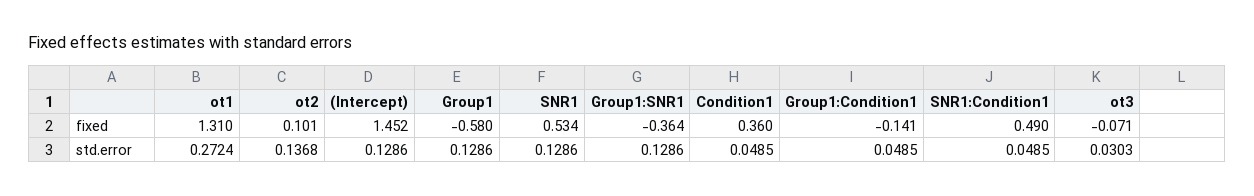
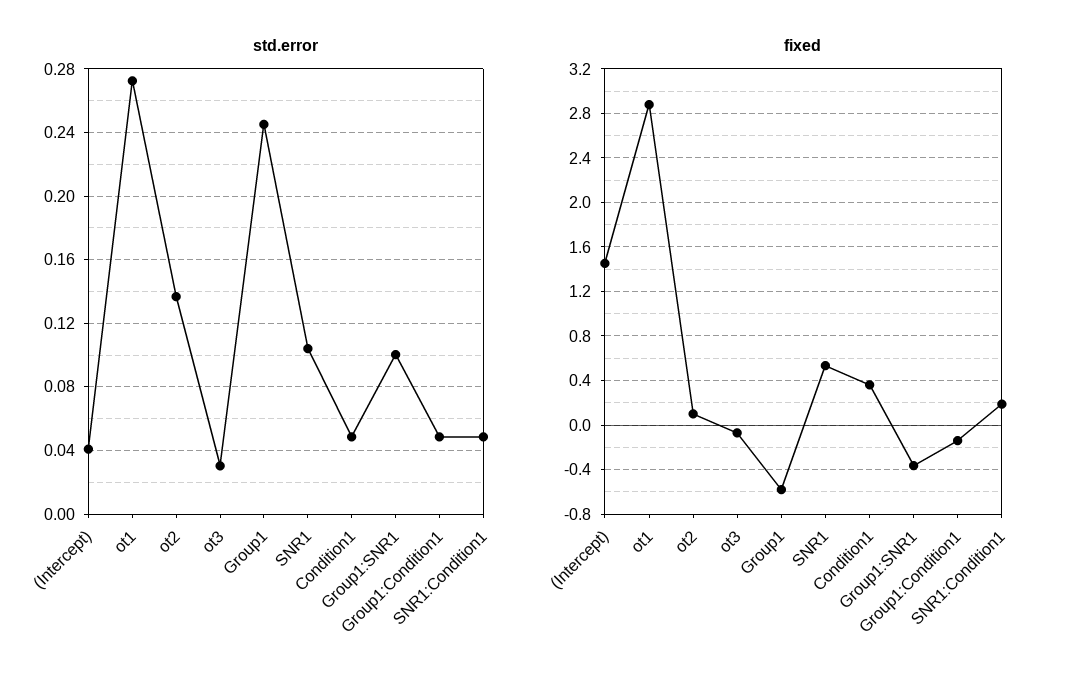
  {
    "fixed": {
-     "ot1": 1.31,
+     "ot1": 2.9,
      "ot2": 0.101,
      "(Intercept)": 1.452,
      "Group1": -0.58,
      "SNR1": 0.534,
      "Group1:SNR1": -0.364,
      "Condition1": 0.36,
      "Group1:Condition1": -0.141,
-     "SNR1:Condition1": 0.49,
+     "SNR1:Condition1": 0.2,
      "ot3": -0.071
    },
    "std.error": {
      "ot1": 0.2724,
      "ot2": 0.1368,
-     "(Intercept)": 0.1286,
+     "(Intercept)": 0.04,
-     "Group1": 0.1286,
+     "Group1": 0.245,
-     "SNR1": 0.1286,
+     "SNR1": 0.105,
-     "Group1:SNR1": 0.1286,
+     "Group1:SNR1": 0.1,
      "Condition1": 0.0485,
      "Group1:Condition1": 0.0485,
      "SNR1:Condition1": 0.0485,
      "ot3": 0.0303
    }
  }

